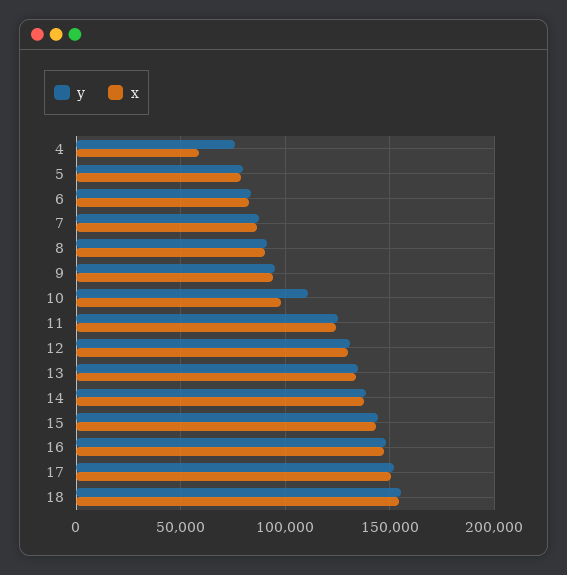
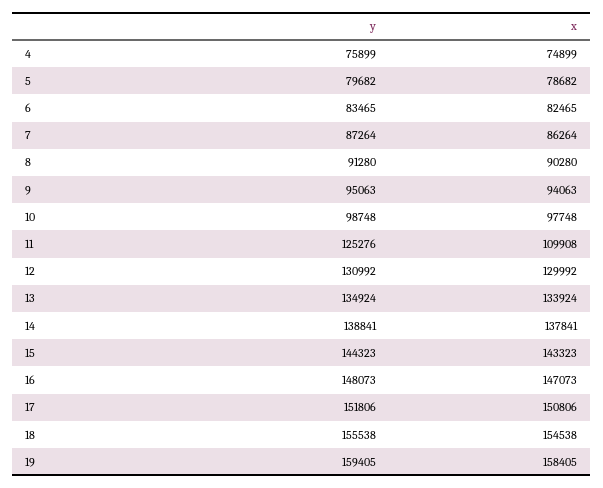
  {
    "y": {
      "4": 75899,
      "5": 79682,
      "6": 83465,
      "7": 87264,
      "8": 91280,
      "9": 95063,
-     "10": 110000,
+     "10": 98748,
      "11": 125276,
      "12": 130992,
      "13": 134924,
      "14": 138841,
      "15": 144323,
      "16": 148073,
      "17": 151806,
-     "18": 155538
+     "18": 155538,
+     "19": 159405
    },
    "x": {
-     "4": 60000,
+     "4": 74899,
      "5": 78682,
      "6": 82465,
      "7": 86264,
      "8": 90280,
      "9": 94063,
      "10": 97748,
-     "11": 125000,
+     "11": 109908,
      "12": 129992,
      "13": 133924,
      "14": 137841,
      "15": 143323,
      "16": 147073,
      "17": 150806,
-     "18": 154538
+     "18": 154538,
+     "19": 158405
    }
  }

